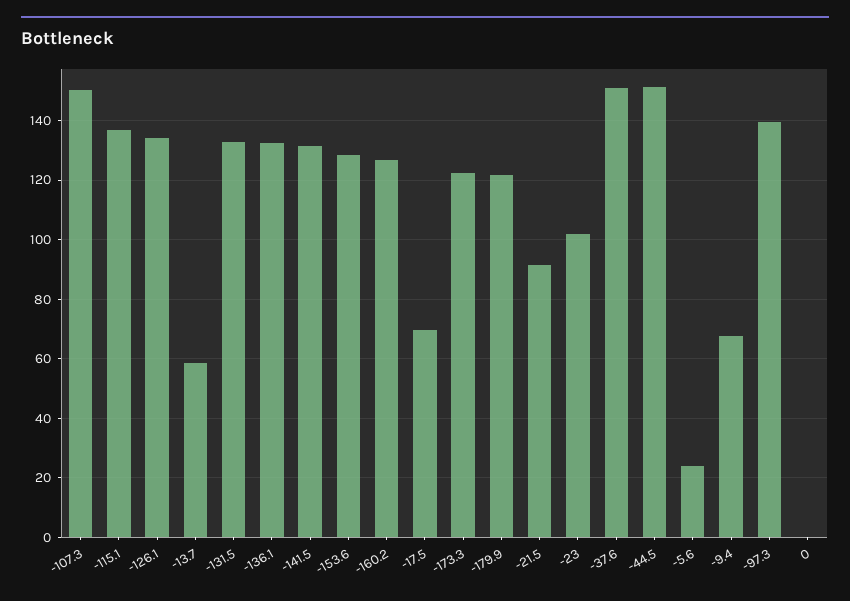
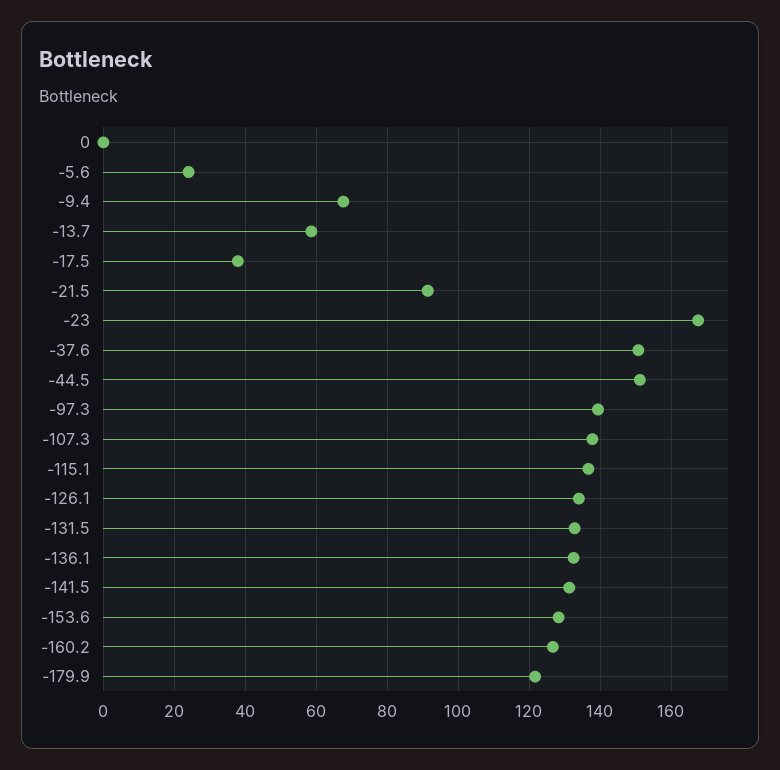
  {
-   "-107.3": 150,
+   "-107.3": 138,
    "-115.1": 136,
    "-126.1": 134,
    "-13.7": 58,
    "-131.5": 132,
    "-136.1": 132,
    "-141.5": 132,
    "-153.6": 128,
    "-160.2": 126,
-   "-17.5": 70,
+   "-17.5": 38,
-   "-173.3": 122.5,
    "-179.9": 122,
    "-21.5": 92,
-   "-23": 102.5,
+   "-23": 168,
    "-37.6": 150,
    "-44.5": 152,
    "-5.6": 24,
    "-9.4": 68,
    "-97.3": 140,
    "0": 0
  }

